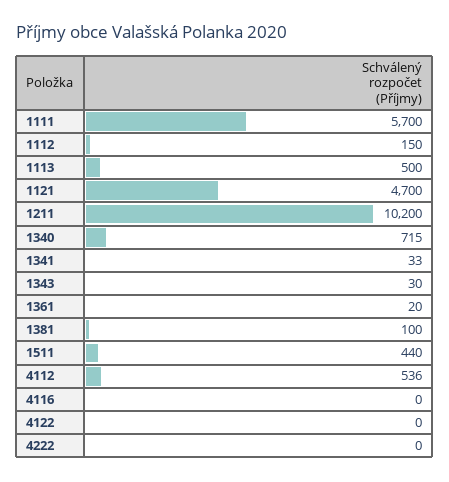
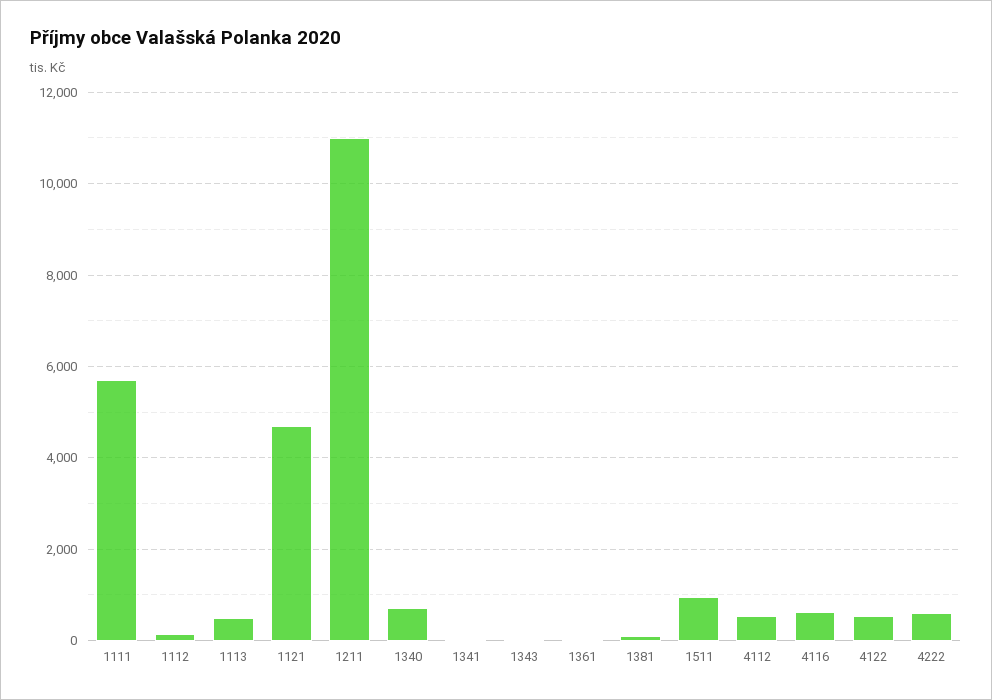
  {
    "1111": 5700,
    "1112": 150,
    "1113": 500,
    "1121": 4700,
-   "1211": 10200,
+   "1211": 11000,
    "1340": 715,
    "1341": 33,
    "1343": 30,
    "1361": 20,
    "1381": 100,
-   "1511": 440,
+   "1511": 1000,
    "4112": 536,
-   "4116": 0,
+   "4116": 600,
-   "4122": 0,
+   "4122": 600,
-   "4222": 0
+   "4222": 600
  }

